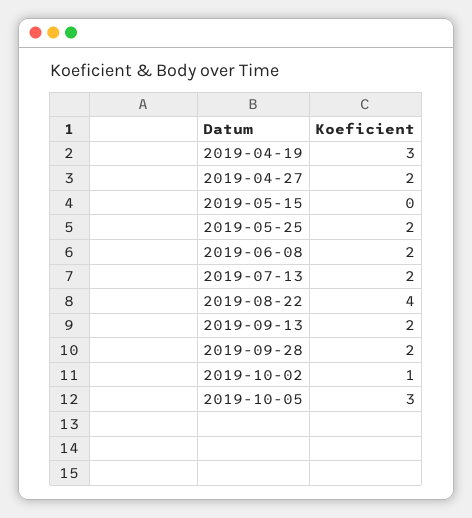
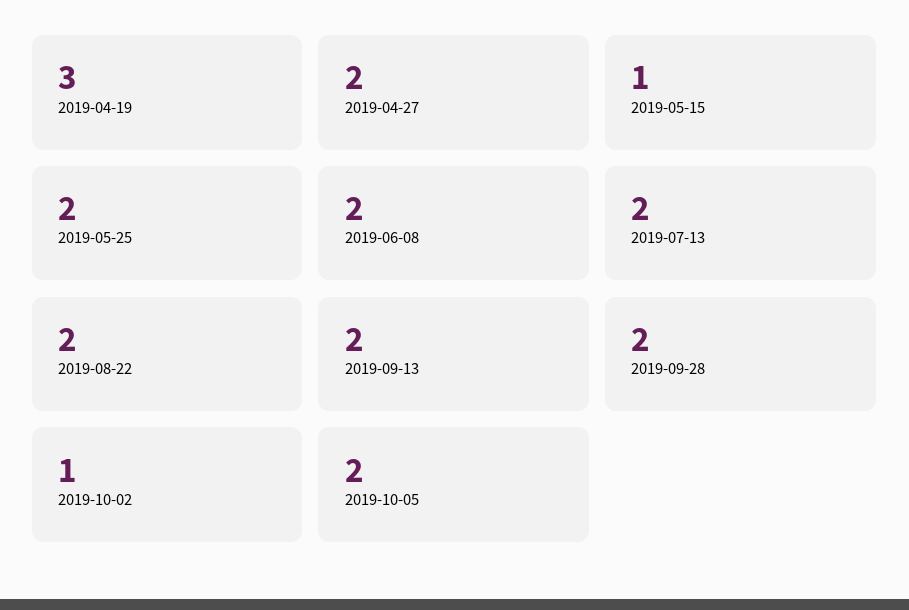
  {
    "2019-04-19": 3,
    "2019-04-27": 2,
-   "2019-05-15": 0,
+   "2019-05-15": 1,
    "2019-05-25": 2,
    "2019-06-08": 2,
    "2019-07-13": 2,
-   "2019-08-22": 4,
+   "2019-08-22": 2,
    "2019-09-13": 2,
    "2019-09-28": 2,
    "2019-10-02": 1,
-   "2019-10-05": 3
+   "2019-10-05": 2
  }

